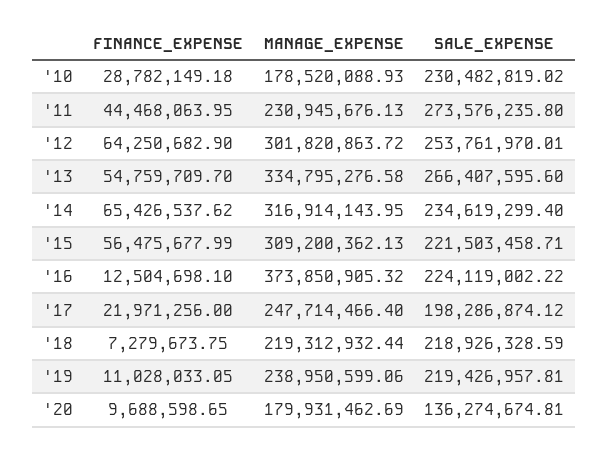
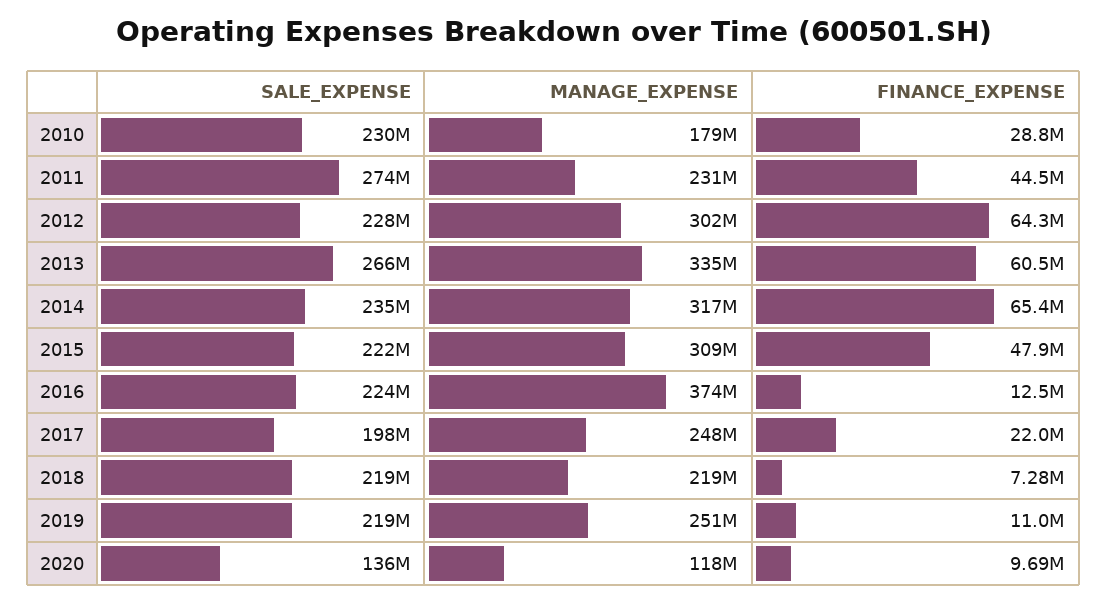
  {
    "FINANCE_EXPENSE": {
      "'10": 28782149.18,
      "'11": 44468063.95,
      "'12": 64250682.9,
-     "'13": 54759709.7,
+     "'13": 60500000,
      "'14": 65426537.62,
-     "'15": 56475677.99,
+     "'15": 47900000,
      "'16": 12504698.1,
      "'17": 21971256,
      "'18": 7279673.75,
      "'19": 11028033.05,
      "'20": 9688598.65
    },
    "MANAGE_EXPENSE": {
      "'10": 178520088.93,
      "'11": 230945676.13,
      "'12": 301820863.72,
      "'13": 334795276.58,
      "'14": 316914143.95,
      "'15": 309200362.13,
      "'16": 373850905.32,
      "'17": 247714466.4,
      "'18": 219312932.44,
-     "'19": 238950599.06,
+     "'19": 251000000,
-     "'20": 179931462.69
+     "'20": 118000000
    },
    "SALE_EXPENSE": {
      "'10": 230482819.02,
      "'11": 273576235.8,
-     "'12": 253761970.01,
+     "'12": 228000000,
      "'13": 266407595.6,
      "'14": 234619299.4,
      "'15": 221503458.71,
      "'16": 224119002.22,
      "'17": 198286874.12,
      "'18": 218926328.59,
      "'19": 219426957.81,
      "'20": 136274674.81
    }
  }

